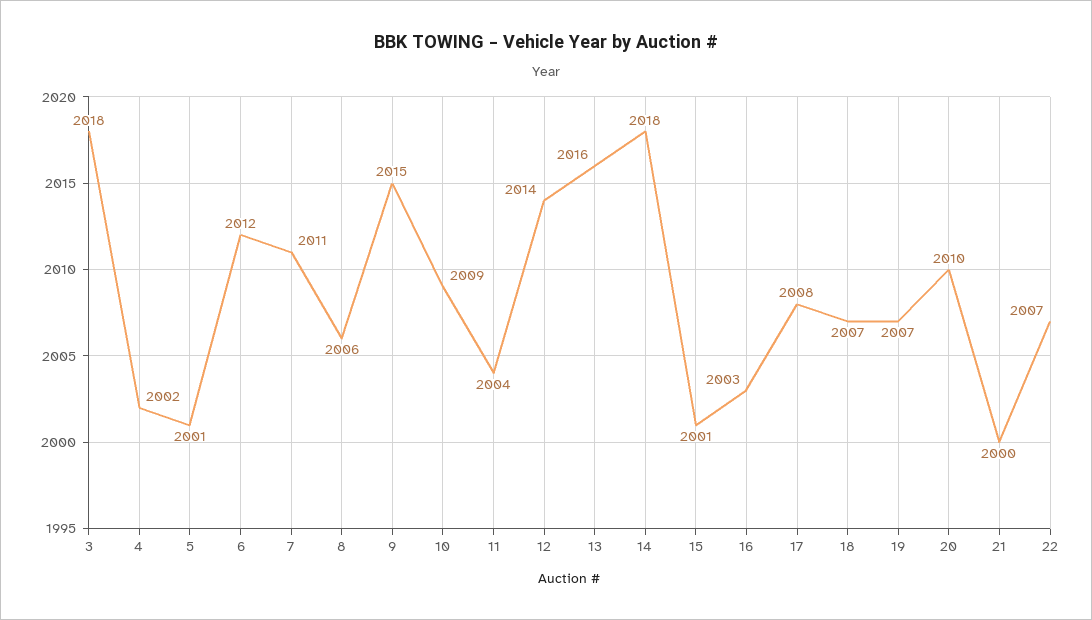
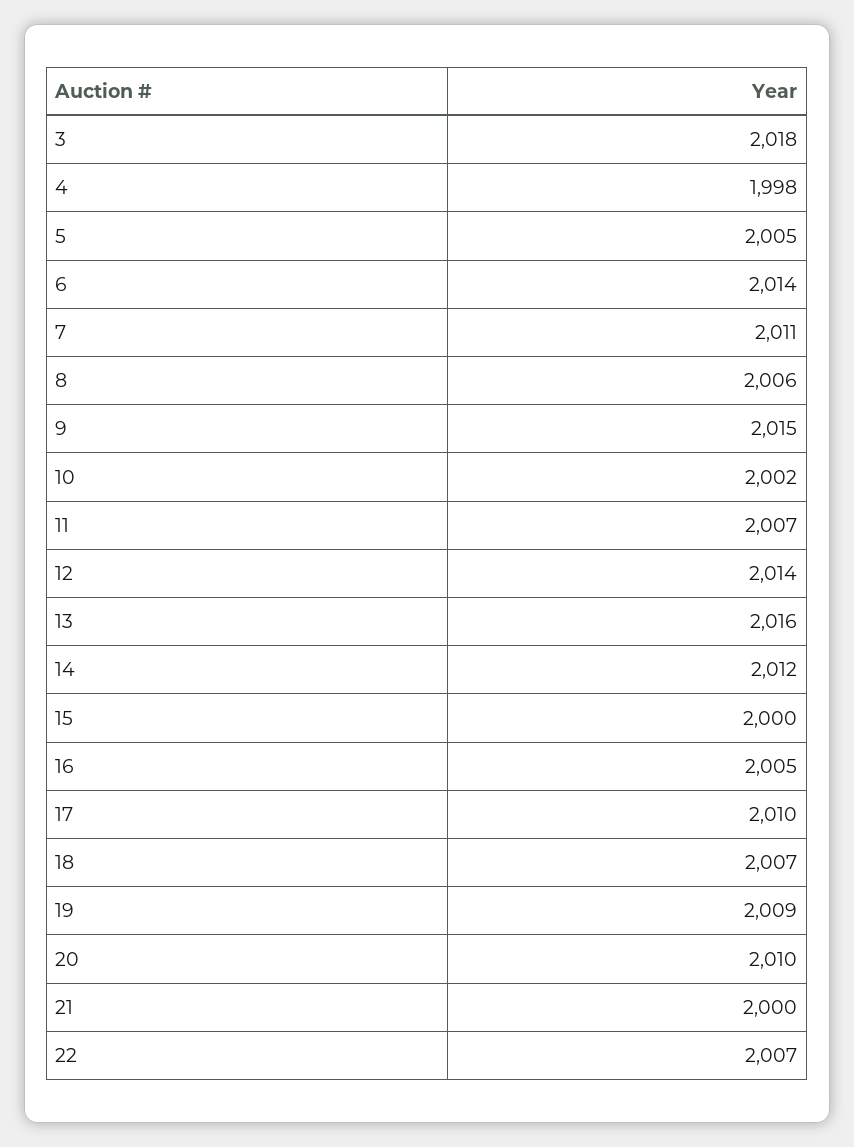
  {
    "3": 2018,
-   "4": 2002,
+   "4": 1998,
-   "5": 2001,
+   "5": 2005,
-   "6": 2012,
+   "6": 2014,
    "7": 2011,
    "8": 2006,
    "9": 2015,
-   "10": 2009,
+   "10": 2002,
-   "11": 2004,
+   "11": 2007,
    "12": 2014,
    "13": 2016,
-   "14": 2018,
+   "14": 2012,
-   "15": 2001,
+   "15": 2000,
-   "16": 2003,
+   "16": 2005,
-   "17": 2008,
+   "17": 2010,
    "18": 2007,
-   "19": 2007,
+   "19": 2009,
    "20": 2010,
    "21": 2000,
    "22": 2007
  }

